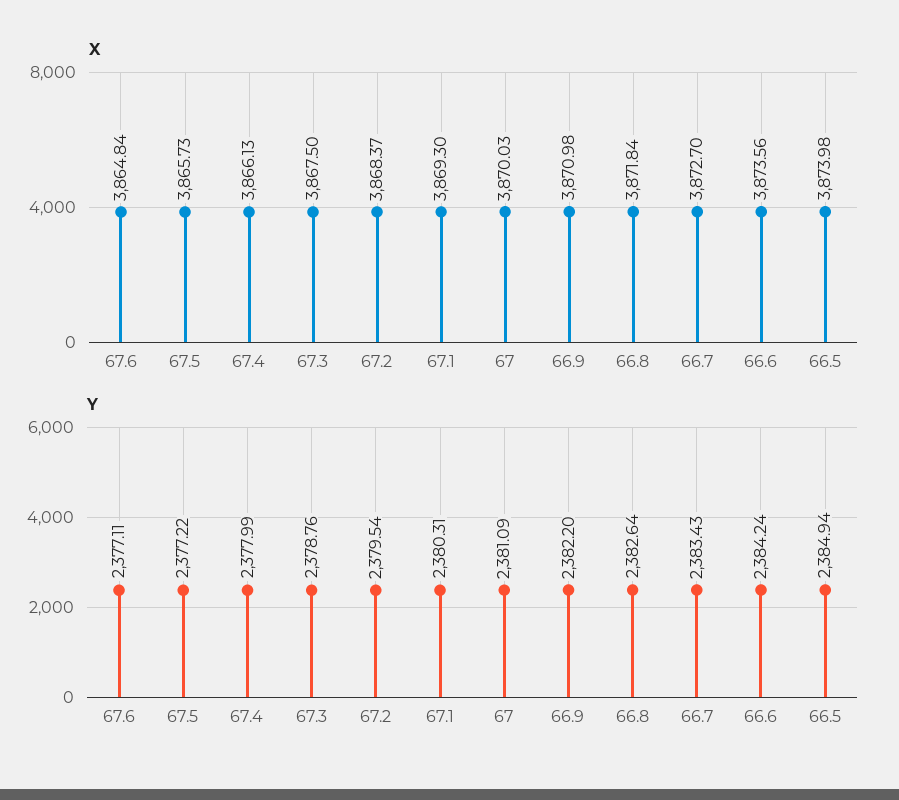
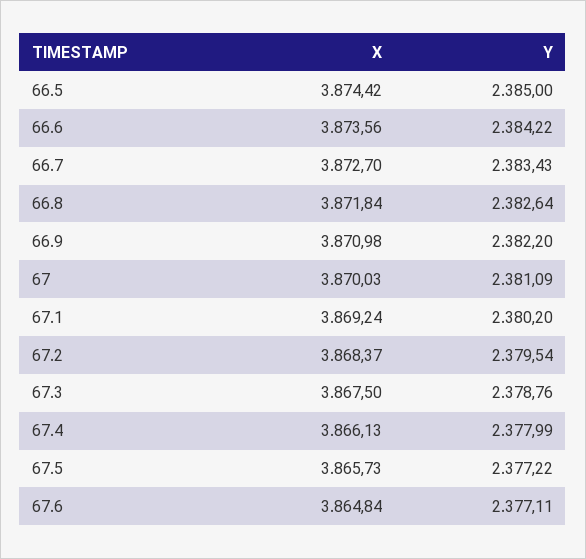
  {
    "X": {
      "67.6": 3864.84,
      "67.5": 3865.73,
      "67.4": 3866.13,
      "67.3": 3867.5,
      "67.2": 3868.37,
-     "67.1": 3869.3,
+     "67.1": 3869.24,
      "67": 3870.03,
      "66.9": 3870.98,
      "66.8": 3871.84,
      "66.7": 3872.7,
      "66.6": 3873.56,
-     "66.5": 3873.98
+     "66.5": 3874.42
    },
    "Y": {
      "67.6": 2377.11,
      "67.5": 2377.22,
      "67.4": 2377.99,
      "67.3": 2378.76,
      "67.2": 2379.54,
-     "67.1": 2380.31,
+     "67.1": 2380.2,
      "67": 2381.09,
      "66.9": 2382.2,
      "66.8": 2382.64,
      "66.7": 2383.43,
-     "66.6": 2384.24,
+     "66.6": 2384.22,
-     "66.5": 2384.94
+     "66.5": 2385
    }
  }

